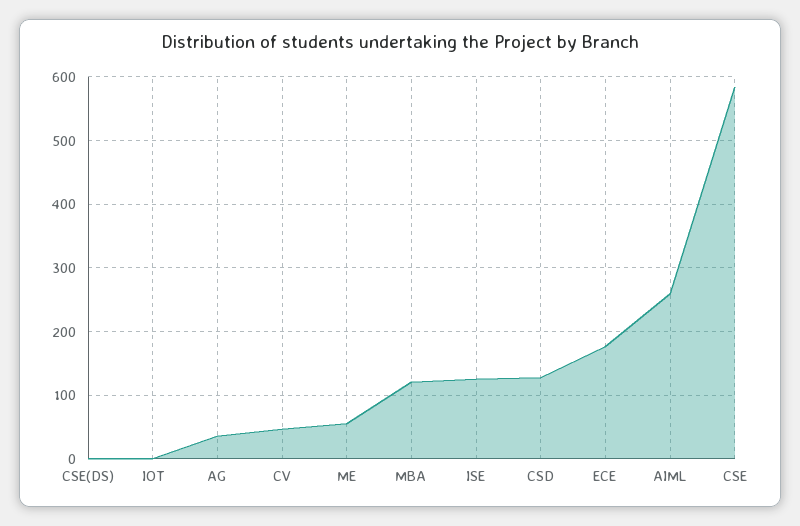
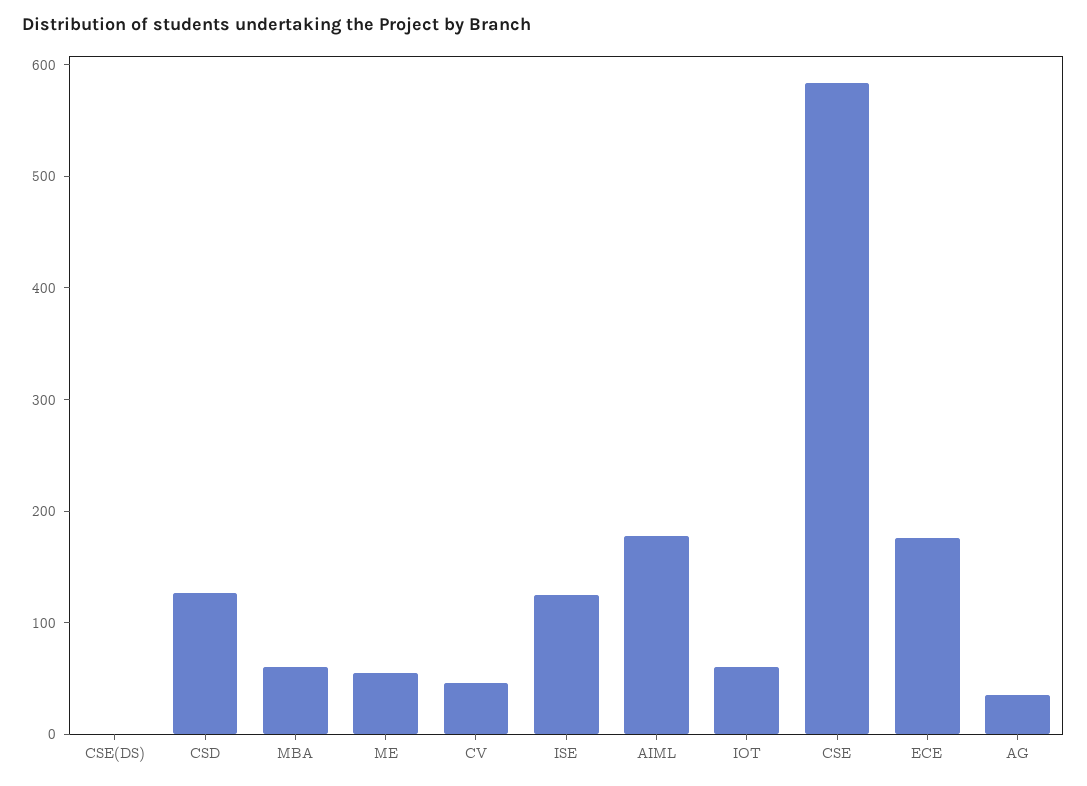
  {
    "CSE(DS)": 0,
-   "IOT": 0,
+   "IOT": 60,
    "AG": 40,
    "CV": 50,
    "ME": 60,
-   "MBA": 120,
+   "MBA": 60,
    "ISE": 130,
    "CSD": 130,
    "ECE": 180,
-   "AIML": 260,
+   "AIML": 180,
    "CSE": 580
  }

